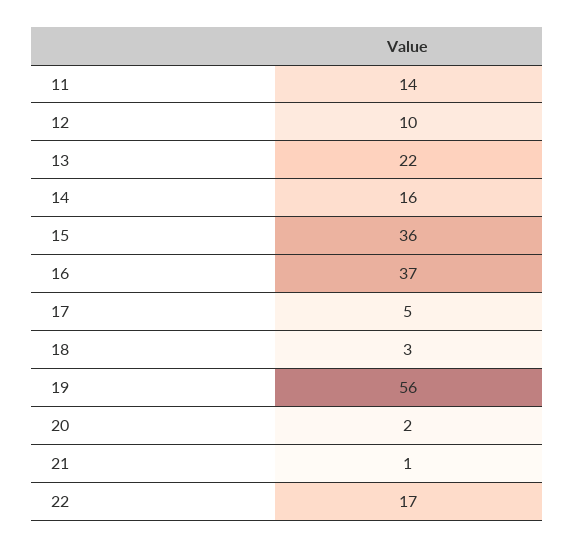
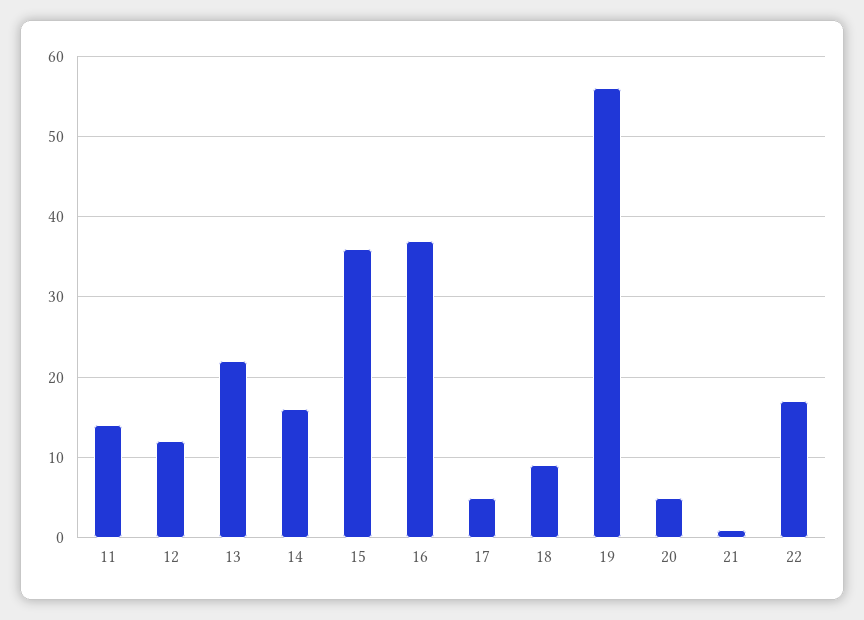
  {
    "11": 14,
-   "12": 10,
+   "12": 12,
    "13": 22,
    "14": 16,
    "15": 36,
    "16": 37,
    "17": 5,
-   "18": 3,
+   "18": 9,
    "19": 56,
-   "20": 2,
+   "20": 5,
    "21": 1,
    "22": 17
  }

